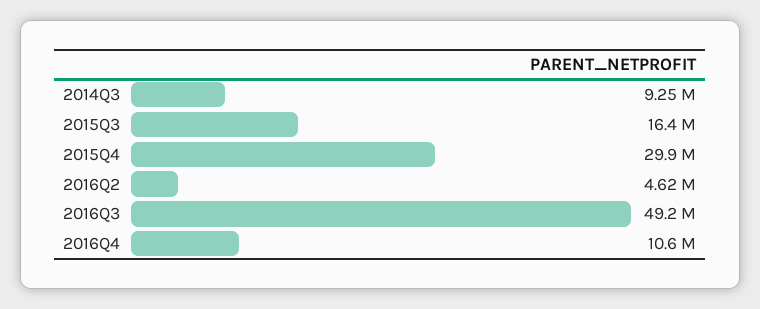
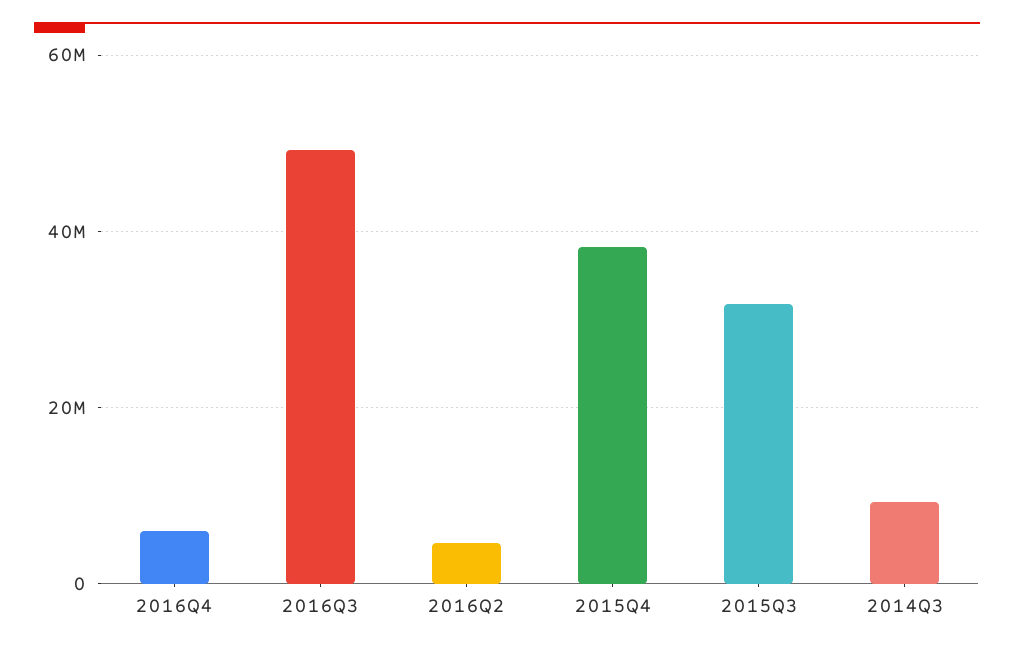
  {
    "2014Q3": 9250000,
-   "2015Q3": 16400000,
+   "2015Q3": 32000000,
-   "2015Q4": 29900000,
+   "2015Q4": 38000000,
    "2016Q2": 4620000,
    "2016Q3": 49200000,
-   "2016Q4": 10600000
+   "2016Q4": 6000000
  }

